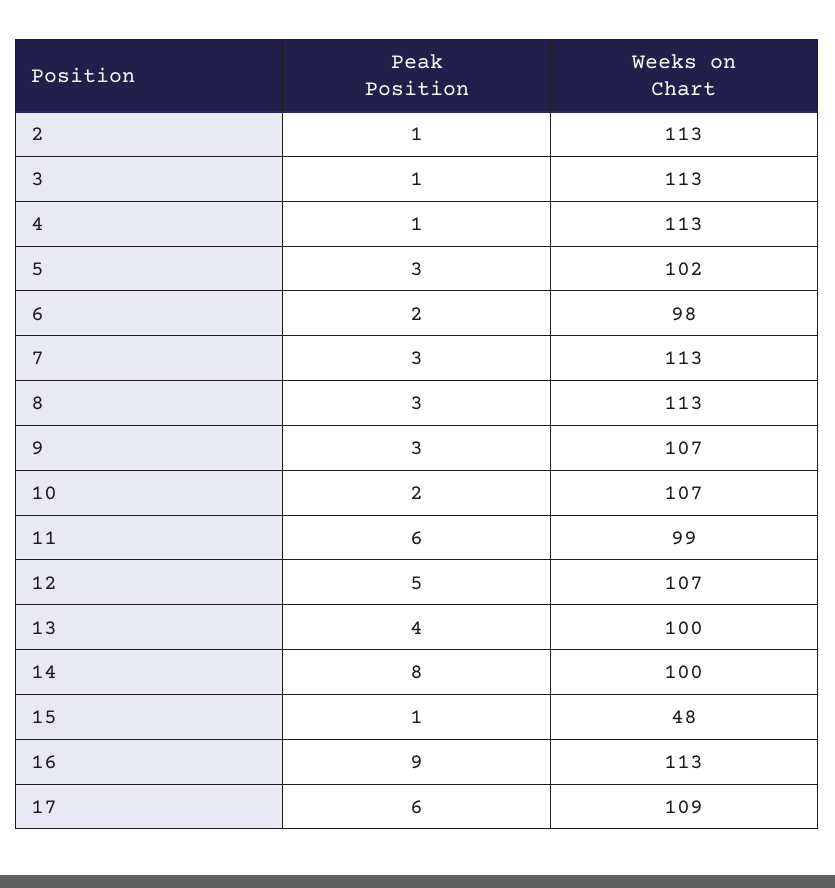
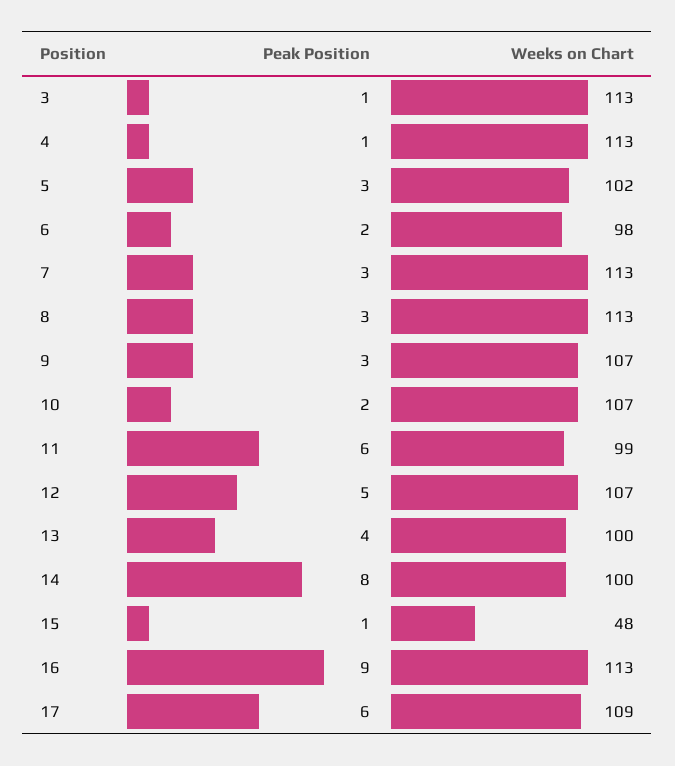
  {
    "Peak Position": {
-     "2": 1,
      "3": 1,
      "4": 1,
      "5": 3,
      "6": 2,
      "7": 3,
      "8": 3,
      "9": 3,
      "10": 2,
      "11": 6,
      "12": 5,
      "13": 4,
      "14": 8,
      "15": 1,
      "16": 9,
      "17": 6
    },
    "Weeks on Chart": {
-     "2": 113,
      "3": 113,
      "4": 113,
      "5": 102,
      "6": 98,
      "7": 113,
      "8": 113,
      "9": 107,
      "10": 107,
      "11": 99,
      "12": 107,
      "13": 100,
      "14": 100,
      "15": 48,
      "16": 113,
      "17": 109
    }
  }

